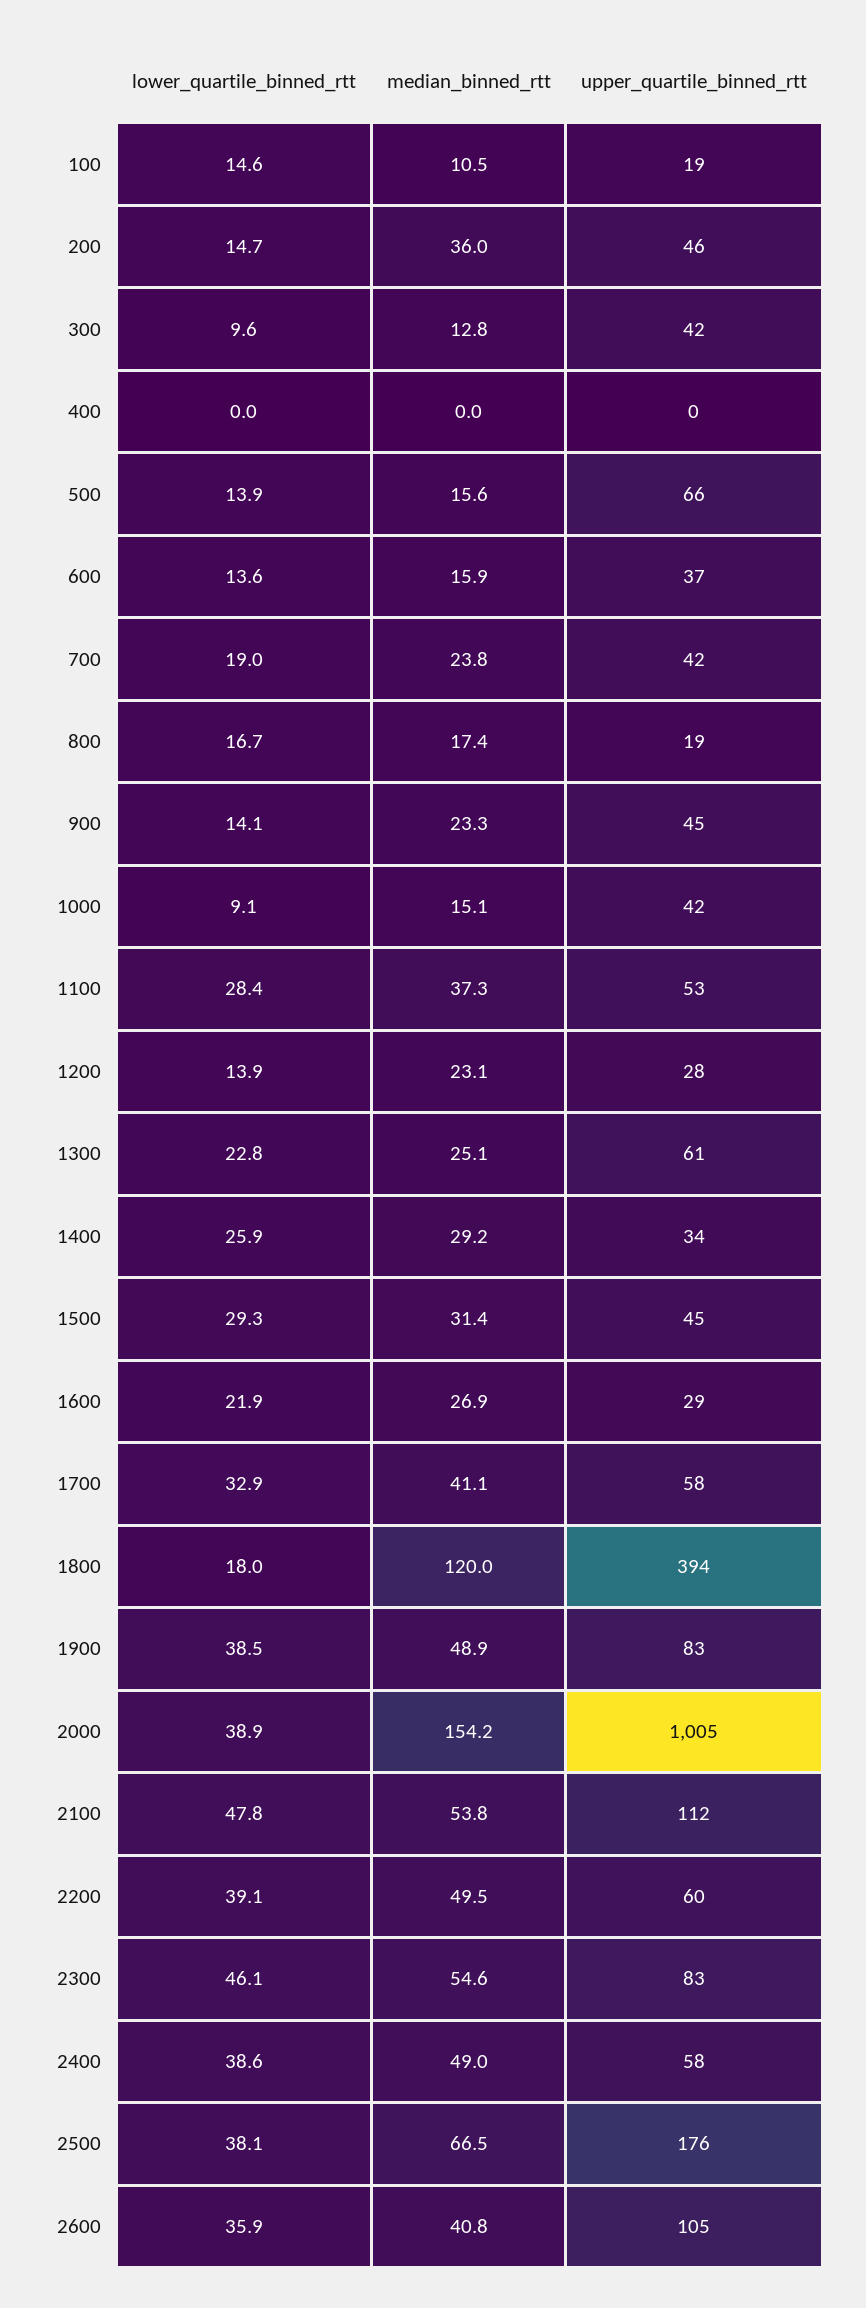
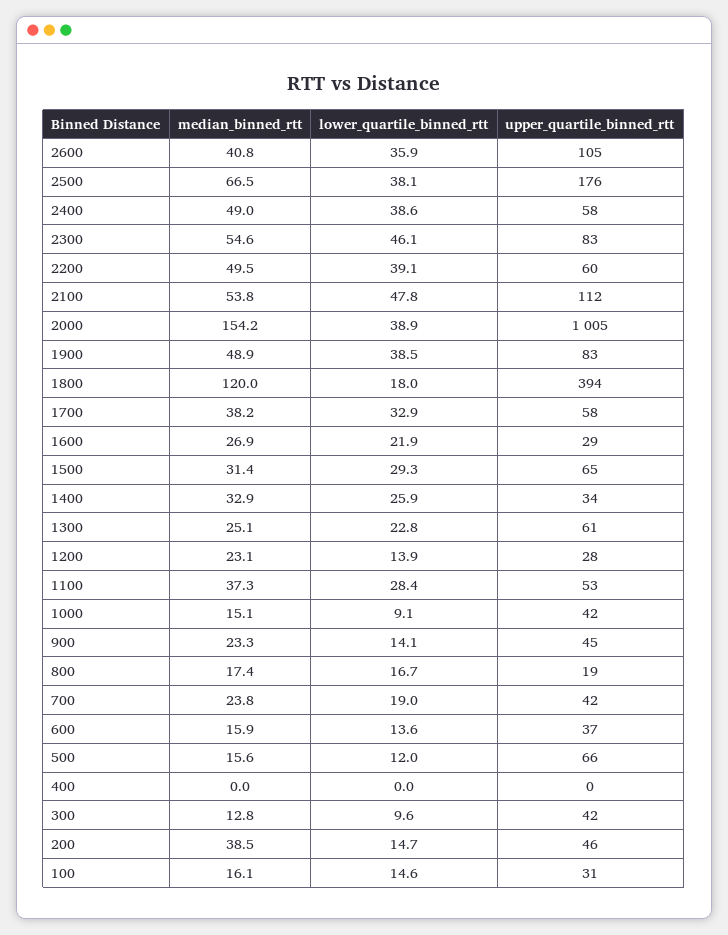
  {
    "lower_quartile_binned_rtt": {
      "100": 14.6,
      "200": 14.7,
      "300": 9.6,
      "400": 0,
-     "500": 13.9,
+     "500": 12,
      "600": 13.6,
      "700": 19,
      "800": 16.7,
      "900": 14.1,
      "1000": 9.1,
      "1100": 28.4,
      "1200": 13.9,
      "1300": 22.8,
      "1400": 25.9,
      "1500": 29.3,
      "1600": 21.9,
      "1700": 32.9,
      "1800": 18,
      "1900": 38.5,
      "2000": 38.9,
      "2100": 47.8,
      "2200": 39.1,
      "2300": 46.1,
      "2400": 38.6,
      "2500": 38.1,
      "2600": 35.9
    },
    "median_binned_rtt": {
-     "100": 10.5,
+     "100": 16.1,
-     "200": 36,
+     "200": 38.5,
      "300": 12.8,
      "400": 0,
      "500": 15.6,
      "600": 15.9,
      "700": 23.8,
      "800": 17.4,
      "900": 23.3,
      "1000": 15.1,
      "1100": 37.3,
      "1200": 23.1,
      "1300": 25.1,
-     "1400": 29.2,
+     "1400": 32.9,
      "1500": 31.4,
      "1600": 26.9,
-     "1700": 41.1,
+     "1700": 38.2,
      "1800": 120,
      "1900": 48.9,
      "2000": 154.2,
      "2100": 53.8,
      "2200": 49.5,
      "2300": 54.6,
      "2400": 49,
      "2500": 66.5,
      "2600": 40.8
    },
    "upper_quartile_binned_rtt": {
-     "100": 19,
+     "100": 31,
      "200": 46,
      "300": 42,
      "400": 0,
      "500": 66,
      "600": 37,
      "700": 42,
      "800": 19,
      "900": 45,
      "1000": 42,
      "1100": 53,
      "1200": 28,
      "1300": 61,
      "1400": 34,
-     "1500": 45,
+     "1500": 65,
      "1600": 29,
      "1700": 58,
      "1800": 394,
      "1900": 83,
      "2000": 1005,
      "2100": 112,
      "2200": 60,
      "2300": 83,
      "2400": 58,
      "2500": 176,
      "2600": 105
    }
  }

